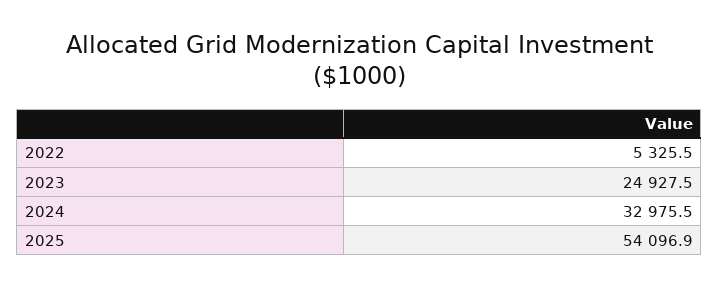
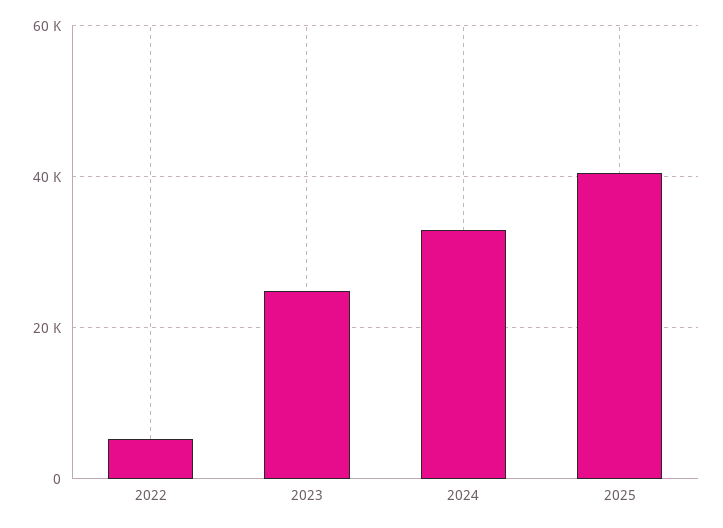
  {
    "2022": 5325.5,
    "2023": 24927.5,
    "2024": 32975.5,
-   "2025": 54096.9
+   "2025": 40000
  }

